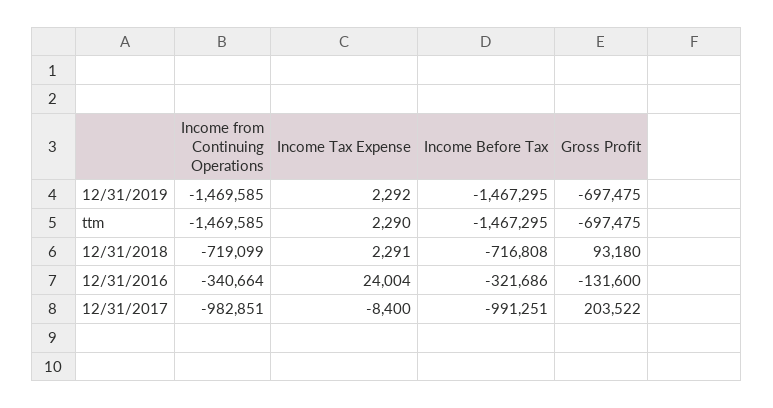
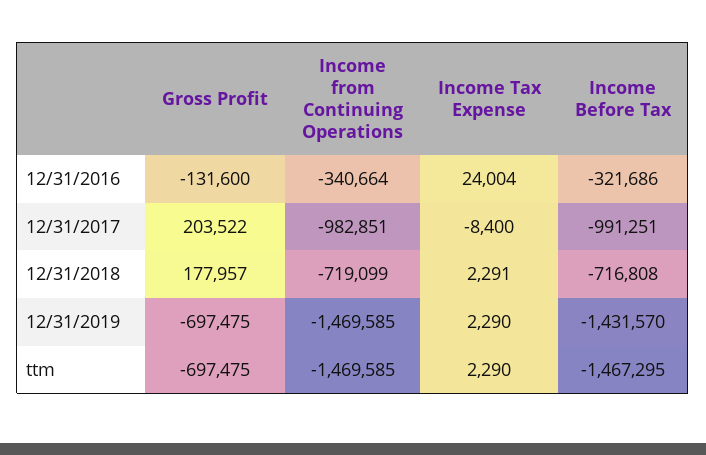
  {
    "Income from Continuing Operations": {
      "12/31/2019": -1469585,
      "ttm": -1469585,
      "12/31/2018": -719099,
      "12/31/2016": -340664,
      "12/31/2017": -982851
    },
    "Income Tax Expense": {
-     "12/31/2019": 2292,
+     "12/31/2019": 2290,
      "ttm": 2290,
      "12/31/2018": 2291,
      "12/31/2016": 24004,
      "12/31/2017": -8400
    },
    "Income Before Tax": {
-     "12/31/2019": -1467295,
+     "12/31/2019": -1431570,
      "ttm": -1467295,
      "12/31/2018": -716808,
      "12/31/2016": -321686,
      "12/31/2017": -991251
    },
    "Gross Profit": {
      "12/31/2019": -697475,
      "ttm": -697475,
-     "12/31/2018": 93180,
+     "12/31/2018": 177957,
      "12/31/2016": -131600,
      "12/31/2017": 203522
    }
  }

